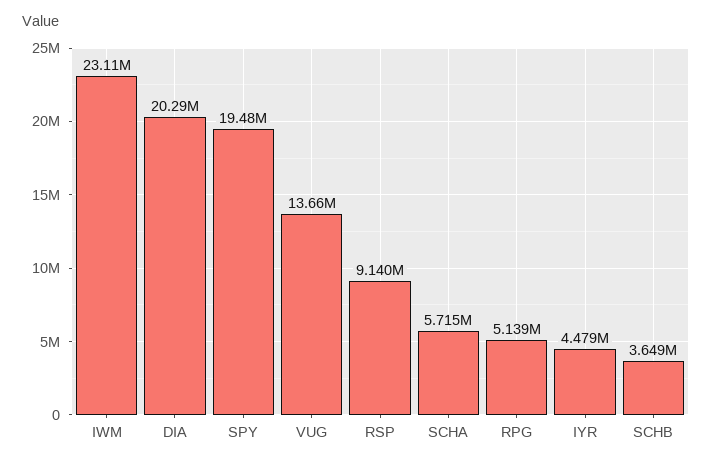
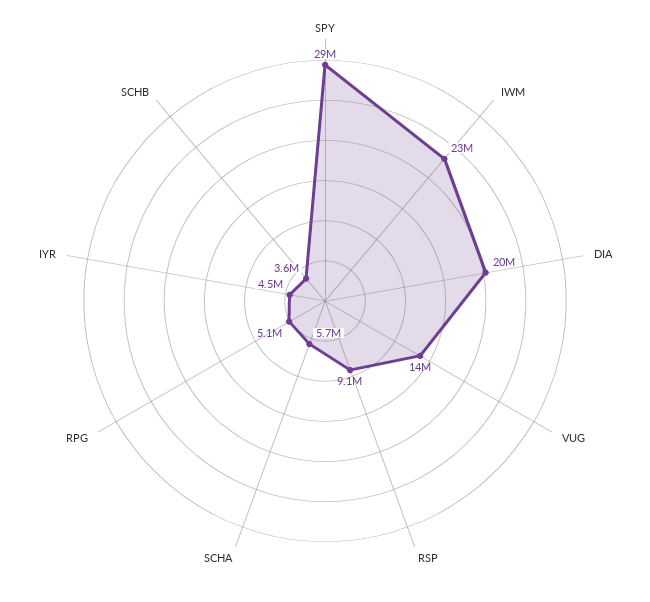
  {
    "IWM": 23110000,
    "DIA": 20290000,
-   "SPY": 19480000,
+   "SPY": 29000000,
    "VUG": 13660000,
    "RSP": 9140000,
    "SCHA": 5715000,
    "RPG": 5139000,
    "IYR": 4479000,
    "SCHB": 3649000
  }

